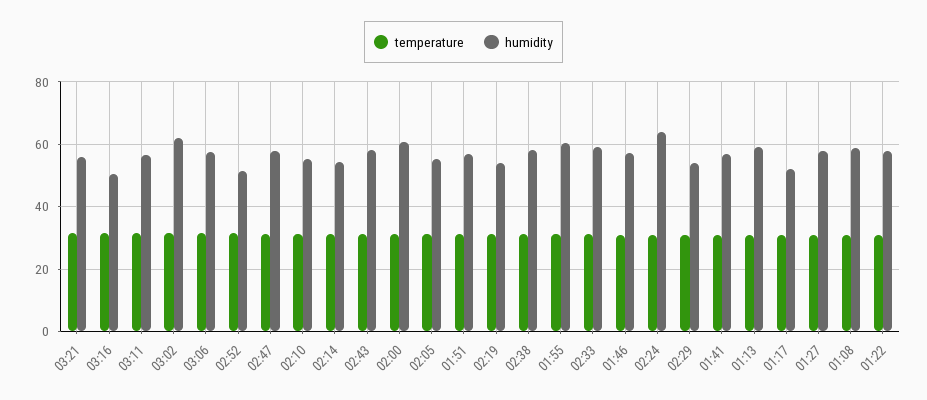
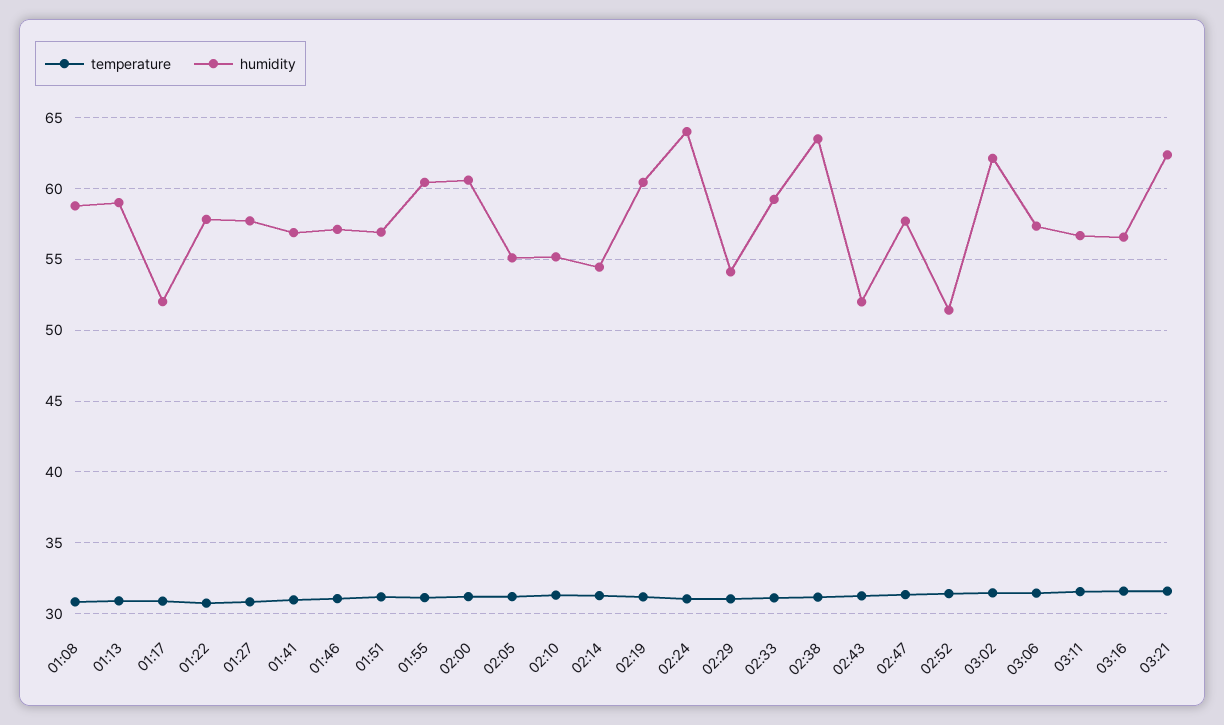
  {
    "temperature": {
      "03:21": 31.5,
      "03:16": 31.5,
      "03:11": 31.5,
      "03:02": 31.5,
      "03:06": 31.5,
      "02:52": 31.5,
      "02:47": 31.5,
      "02:10": 31.5,
      "02:14": 31.5,
      "02:43": 31.5,
      "02:00": 31,
      "02:05": 31,
      "01:51": 31,
      "02:19": 31,
      "02:38": 31,
      "01:55": 31,
      "02:33": 31,
      "01:46": 31,
      "02:24": 31,
      "02:29": 31,
      "01:41": 31,
      "01:13": 31,
      "01:17": 31,
      "01:27": 31,
      "01:08": 31,
      "01:22": 31
    },
    "humidity": {
-     "03:21": 56,
+     "03:21": 62.5,
-     "03:16": 50,
+     "03:16": 56.5,
      "03:11": 56.5,
      "03:02": 62,
      "03:06": 57.5,
      "02:52": 51.5,
      "02:47": 57.5,
      "02:10": 55,
      "02:14": 54.5,
-     "02:43": 58,
+     "02:43": 52,
      "02:00": 60.5,
      "02:05": 55,
      "01:51": 57,
-     "02:19": 54,
+     "02:19": 60.5,
-     "02:38": 58,
+     "02:38": 63.5,
      "01:55": 60.5,
      "02:33": 59,
      "01:46": 57,
      "02:24": 64,
      "02:29": 54,
      "01:41": 57,
      "01:13": 59,
      "01:17": 52,
      "01:27": 57.5,
      "01:08": 59,
      "01:22": 58
    }
  }

